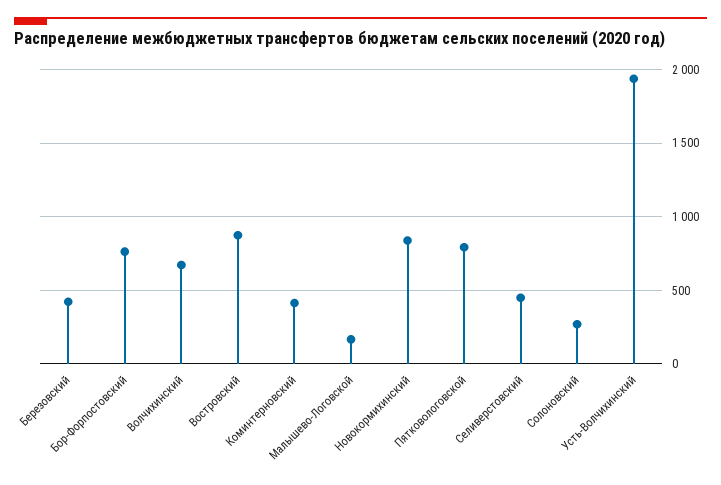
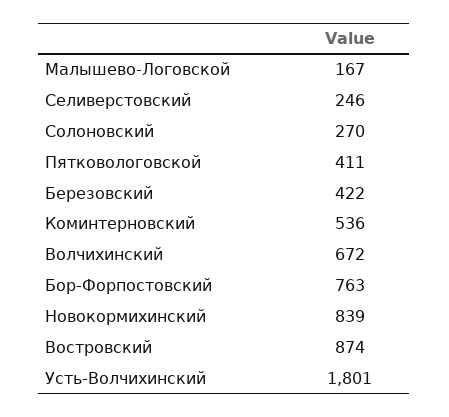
  {
    "Березовский": 422,
    "Бор-Форпостовский": 763,
    "Волчихинский": 672,
    "Востровский": 874,
-   "Коминтерновский": 400,
+   "Коминтерновский": 536,
    "Малышево-Логовской": 167,
    "Новокормихинский": 839,
-   "Пятковологовской": 800,
+   "Пятковологовской": 411,
-   "Селиверстовский": 450,
+   "Селиверстовский": 246,
    "Солоновский": 270,
-   "Усть-Волчихинский": 1950
+   "Усть-Волчихинский": 1801
  }

